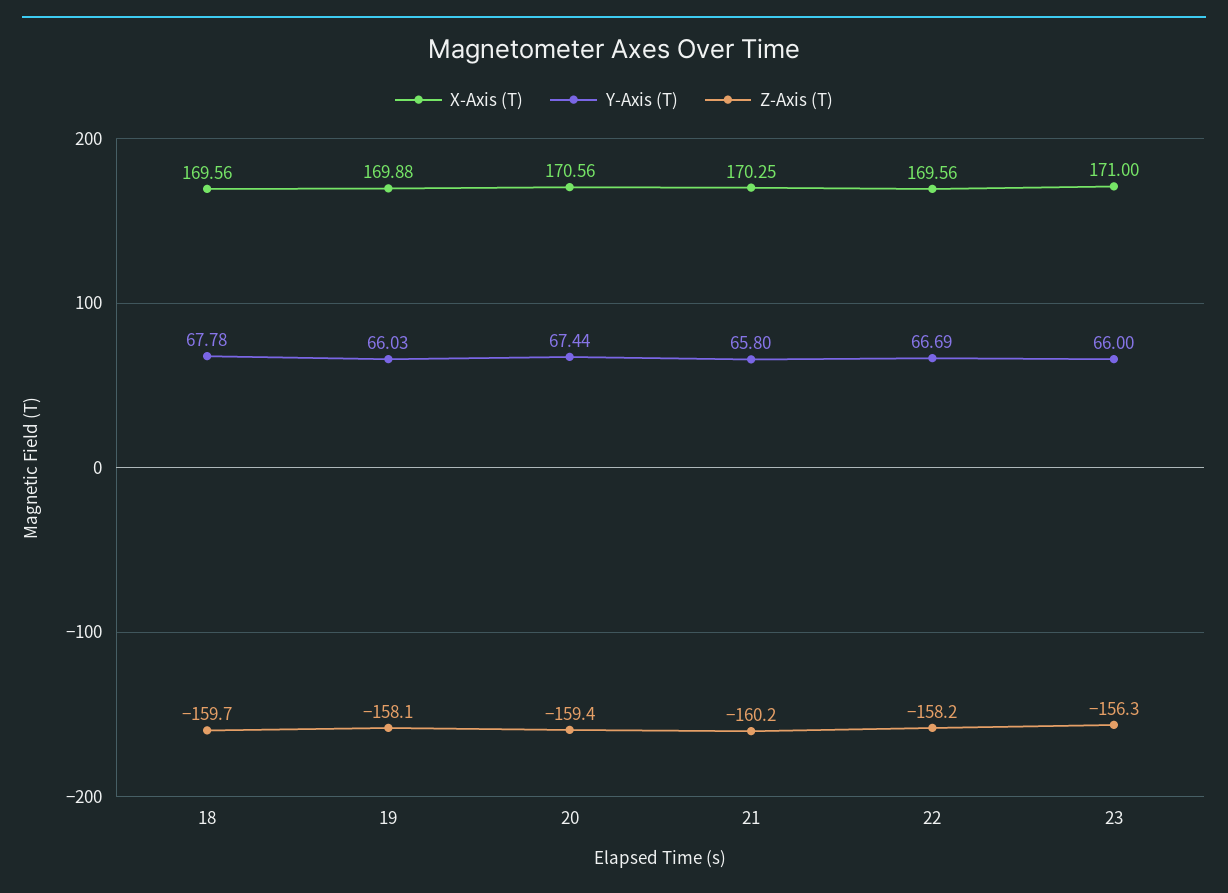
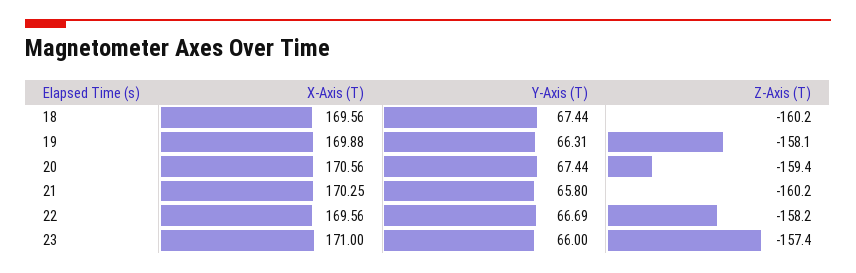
  {
    "X-Axis (T)": {
      "18": 169.56,
      "19": 169.88,
      "20": 170.56,
      "21": 170.25,
      "22": 169.56,
      "23": 171
    },
    "Y-Axis (T)": {
-     "18": 67.78,
+     "18": 67.44,
-     "19": 66.03,
+     "19": 66.31,
      "20": 67.44,
      "21": 65.8,
      "22": 66.69,
      "23": 66
    },
    "Z-Axis (T)": {
-     "18": -159.7,
+     "18": -160.2,
      "19": -158.1,
      "20": -159.4,
      "21": -160.2,
      "22": -158.2,
-     "23": -156.3
+     "23": -157.4
    }
  }

